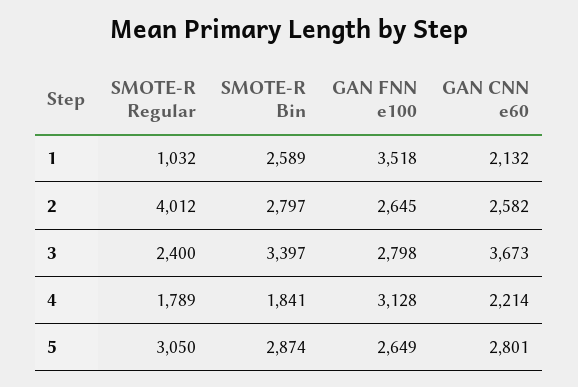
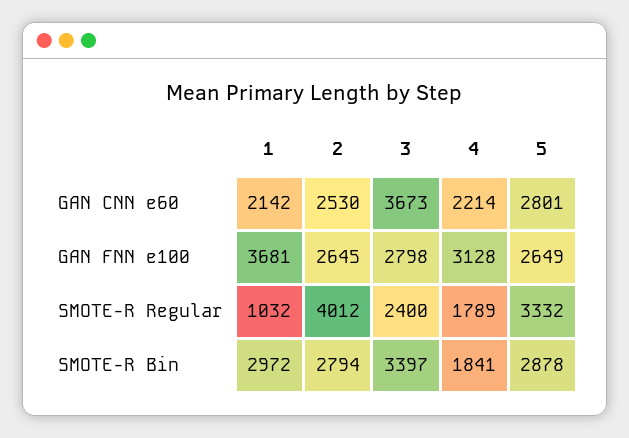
  {
    "SMOTE-R Regular": {
      "1": 1032,
      "2": 4012,
      "3": 2400,
      "4": 1789,
-     "5": 3050
+     "5": 3332
    },
    "SMOTE-R Bin": {
-     "1": 2589,
+     "1": 2972,
-     "2": 2797,
+     "2": 2794,
      "3": 3397,
      "4": 1841,
-     "5": 2874
+     "5": 2878
    },
    "GAN FNN e100": {
-     "1": 3518,
+     "1": 3681,
      "2": 2645,
      "3": 2798,
      "4": 3128,
      "5": 2649
    },
    "GAN CNN e60": {
-     "1": 2132,
+     "1": 2142,
-     "2": 2582,
+     "2": 2530,
      "3": 3673,
      "4": 2214,
      "5": 2801
    }
  }

